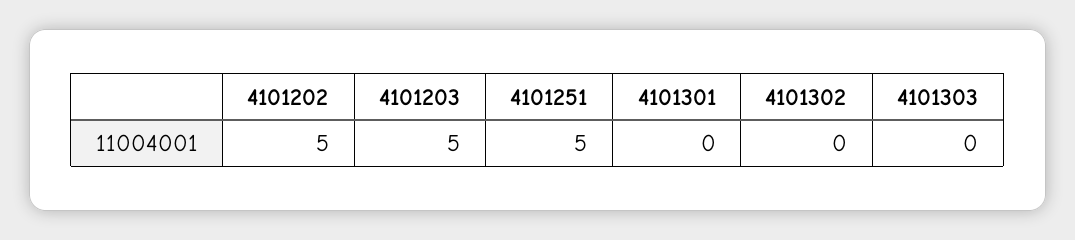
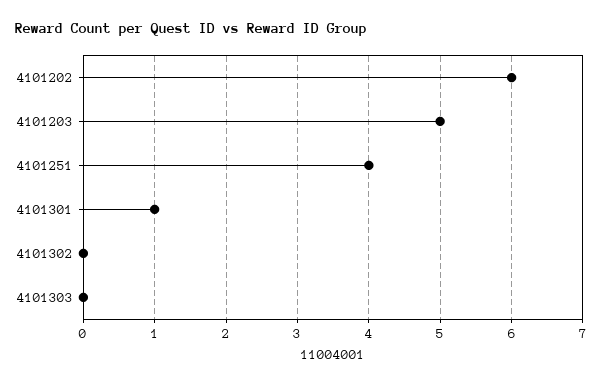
  {
-   "4101202": 5,
+   "4101202": 6,
    "4101203": 5,
-   "4101251": 5,
+   "4101251": 4,
-   "4101301": 0,
+   "4101301": 1,
    "4101302": 0,
    "4101303": 0
  }

